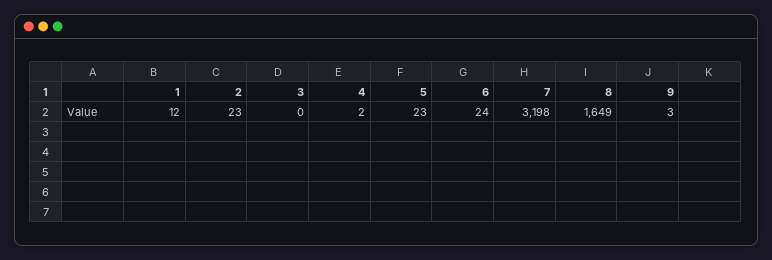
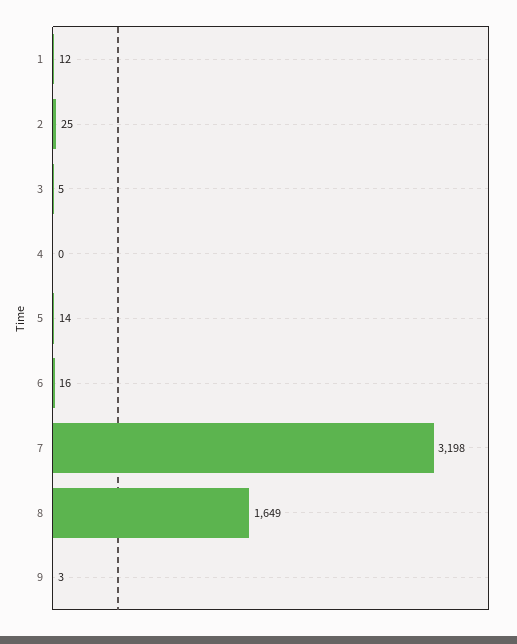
  {
    "1": 12,
-   "2": 23,
+   "2": 25,
-   "3": 0,
+   "3": 5,
-   "4": 2,
+   "4": 0,
-   "5": 23,
+   "5": 14,
-   "6": 24,
+   "6": 16,
    "7": 3198,
    "8": 1649,
    "9": 3
  }

